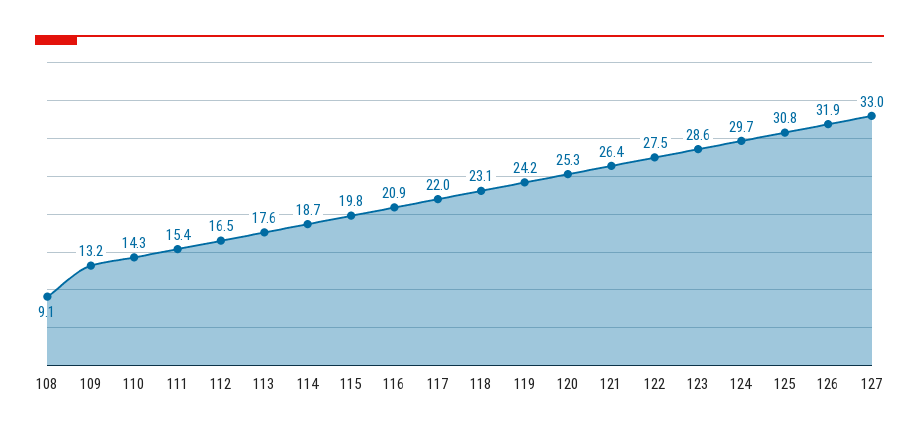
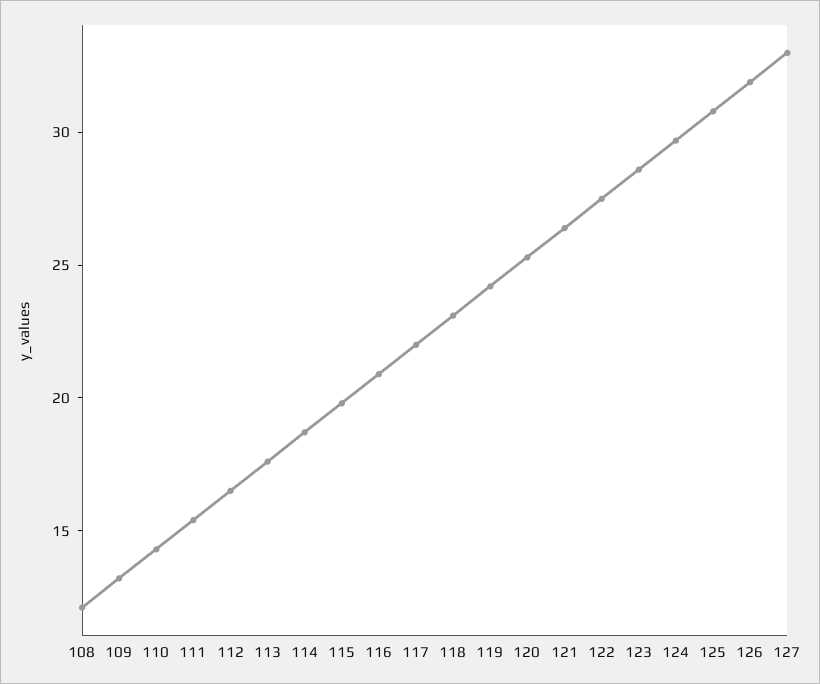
  {
-   "108": 9.1,
+   "108": 12,
    "109": 13.2,
    "110": 14.3,
    "111": 15.4,
    "112": 16.5,
    "113": 17.6,
    "114": 18.7,
    "115": 19.8,
    "116": 20.9,
    "117": 22,
    "118": 23.1,
    "119": 24.2,
    "120": 25.3,
    "121": 26.4,
    "122": 27.5,
    "123": 28.6,
    "124": 29.7,
    "125": 30.8,
    "126": 31.9,
    "127": 33
  }

